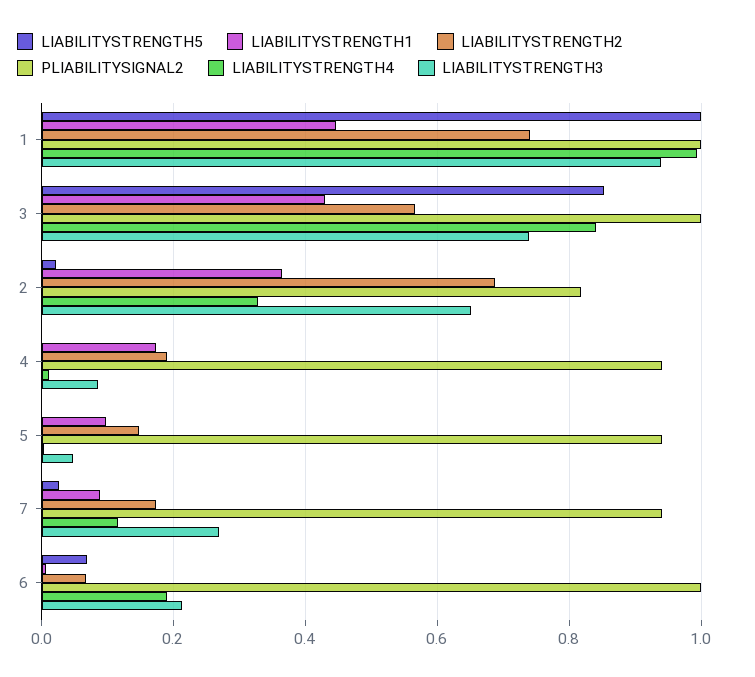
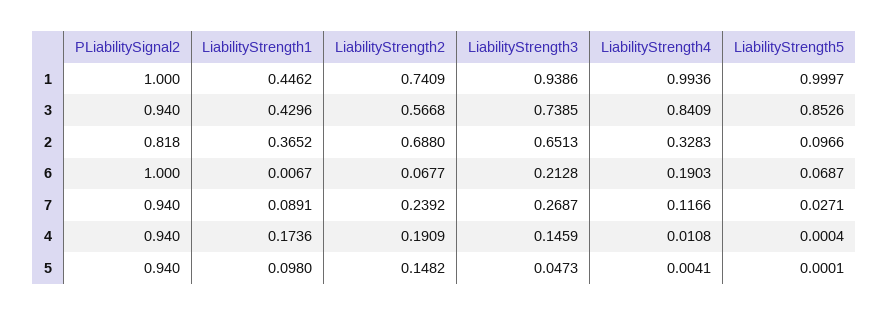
  {
    "LIABILITYSTRENGTH5": {
      "1": 0.9997,
      "3": 0.8526,
-     "2": 0.02,
+     "2": 0.0966,
      "4": 0.0004,
      "5": 0.0001,
      "7": 0.0271,
      "6": 0.0687
    },
    "LIABILITYSTRENGTH1": {
      "1": 0.4462,
      "3": 0.4296,
      "2": 0.3652,
      "4": 0.1736,
      "5": 0.098,
      "7": 0.0891,
      "6": 0.0067
    },
    "LIABILITYSTRENGTH2": {
      "1": 0.7409,
      "3": 0.5668,
      "2": 0.688,
      "4": 0.1909,
      "5": 0.1482,
-     "7": 0.18,
+     "7": 0.2392,
      "6": 0.0677
    },
    "PLIABILITYSIGNAL2": {
      "1": 1,
-     "3": 1,
+     "3": 0.94,
      "2": 0.818,
      "4": 0.94,
      "5": 0.94,
      "7": 0.94,
      "6": 1
    },
    "LIABILITYSTRENGTH4": {
      "1": 0.9936,
      "3": 0.8409,
      "2": 0.3283,
      "4": 0.0108,
      "5": 0.0041,
      "7": 0.1166,
      "6": 0.1903
    },
    "LIABILITYSTRENGTH3": {
      "1": 0.9386,
      "3": 0.7385,
      "2": 0.6513,
-     "4": 0.08,
+     "4": 0.1459,
      "5": 0.0473,
      "7": 0.2687,
      "6": 0.2128
    }
  }

